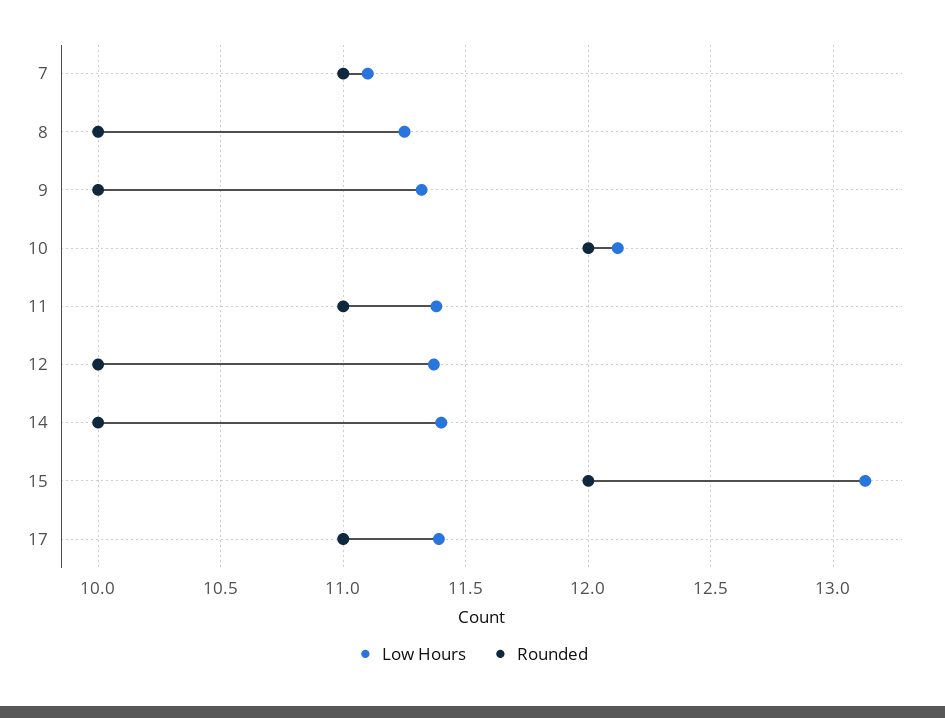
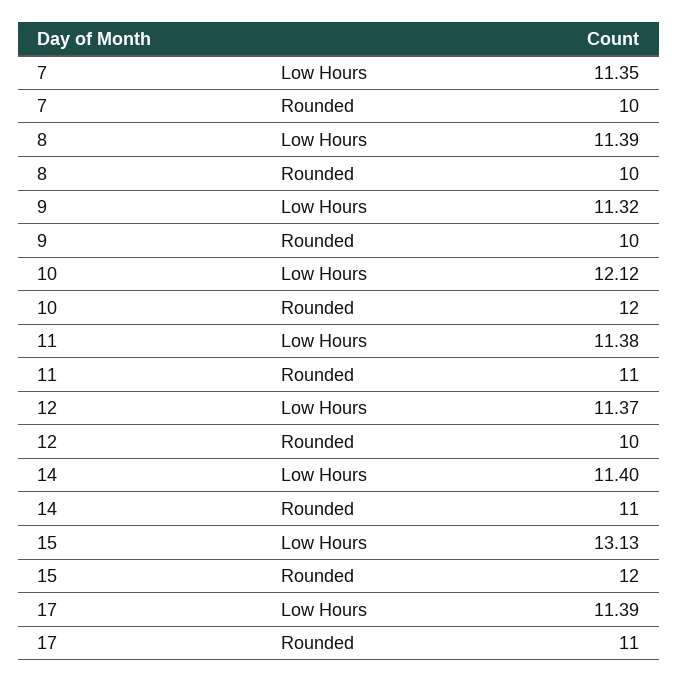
  {
    "Low Hours": {
-     "7": 11.1,
+     "7": 11.35,
-     "8": 11.25,
+     "8": 11.39,
      "9": 11.32,
      "10": 12.12,
      "11": 11.38,
      "12": 11.37,
      "14": 11.4,
      "15": 13.13,
      "17": 11.39
    },
    "Rounded": {
-     "7": 11,
+     "7": 10,
      "8": 10,
      "9": 10,
      "10": 12,
      "11": 11,
      "12": 10,
-     "14": 10,
+     "14": 11,
      "15": 12,
      "17": 11
    }
  }

